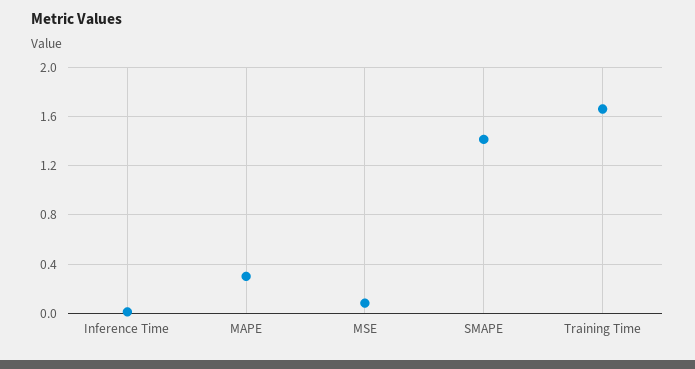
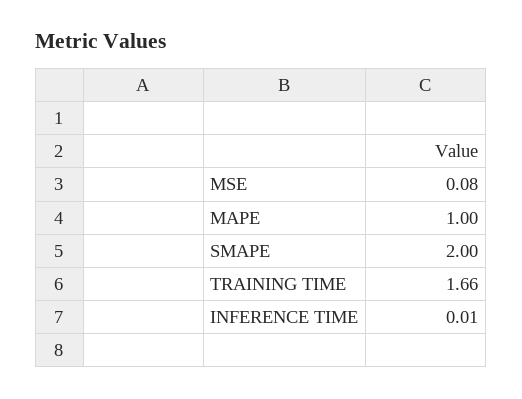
  {
    "Inference Time": 0.01,
-   "MAPE": 0.3,
+   "MAPE": 1,
    "MSE": 0.08,
-   "SMAPE": 1.4,
+   "SMAPE": 2,
    "Training Time": 1.66
  }

